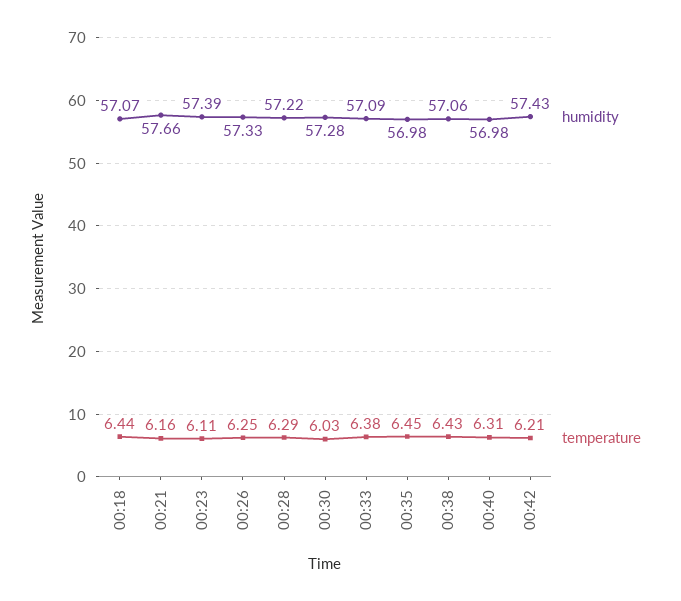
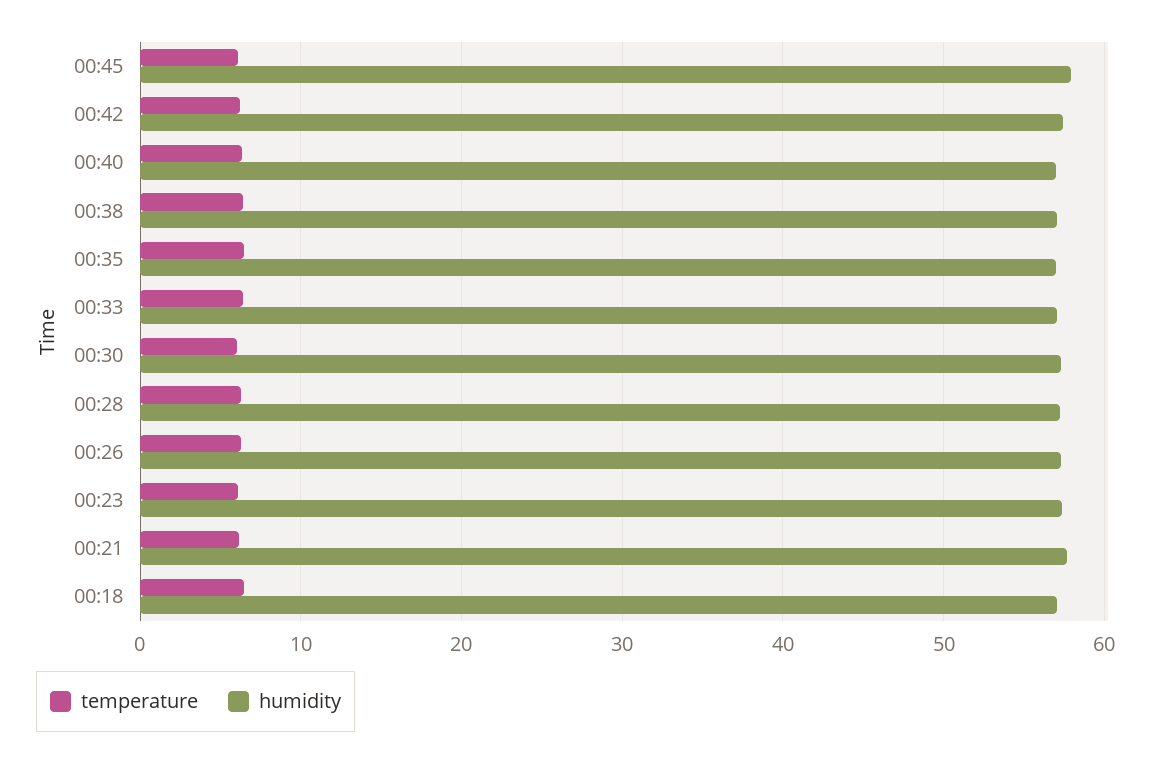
  {
    "humidity": {
      "00:18": 57.07,
      "00:21": 57.66,
      "00:23": 57.39,
      "00:26": 57.33,
      "00:28": 57.22,
      "00:30": 57.28,
      "00:33": 57.09,
      "00:35": 56.98,
      "00:38": 57.06,
      "00:40": 56.98,
-     "00:42": 57.43
+     "00:42": 57.43,
+     "00:45": 58
    },
    "temperature": {
      "00:18": 6.44,
      "00:21": 6.16,
      "00:23": 6.11,
      "00:26": 6.25,
      "00:28": 6.29,
      "00:30": 6.03,
      "00:33": 6.38,
      "00:35": 6.45,
      "00:38": 6.43,
      "00:40": 6.31,
-     "00:42": 6.21
+     "00:42": 6.21,
+     "00:45": 6
    }
  }

